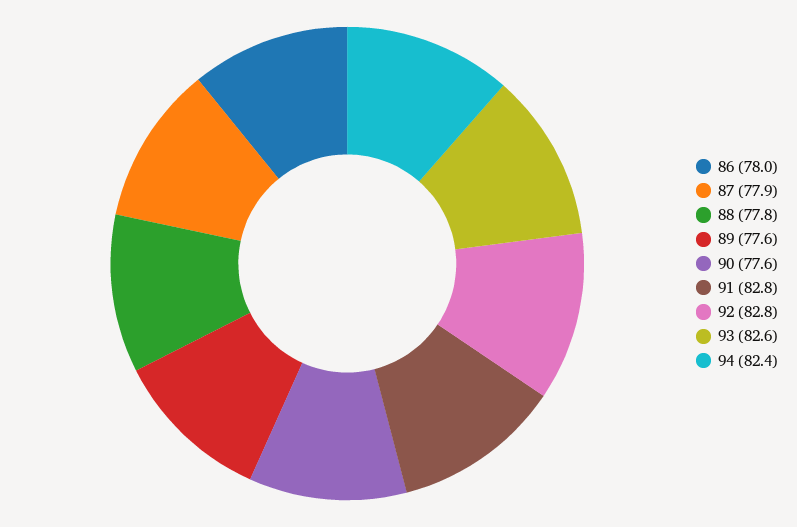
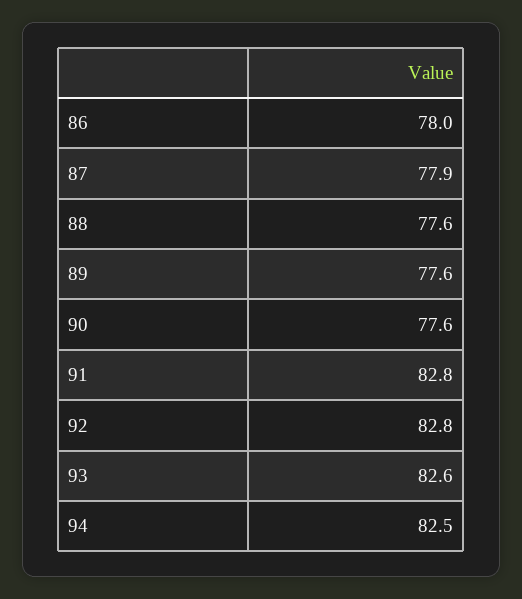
  {
    "86": 78,
    "87": 77.9,
-   "88": 77.8,
+   "88": 77.6,
    "89": 77.6,
    "90": 77.6,
    "91": 82.8,
    "92": 82.8,
    "93": 82.6,
-   "94": 82.4
+   "94": 82.5
  }

